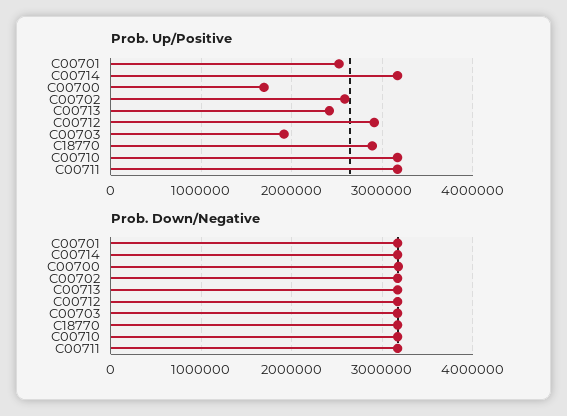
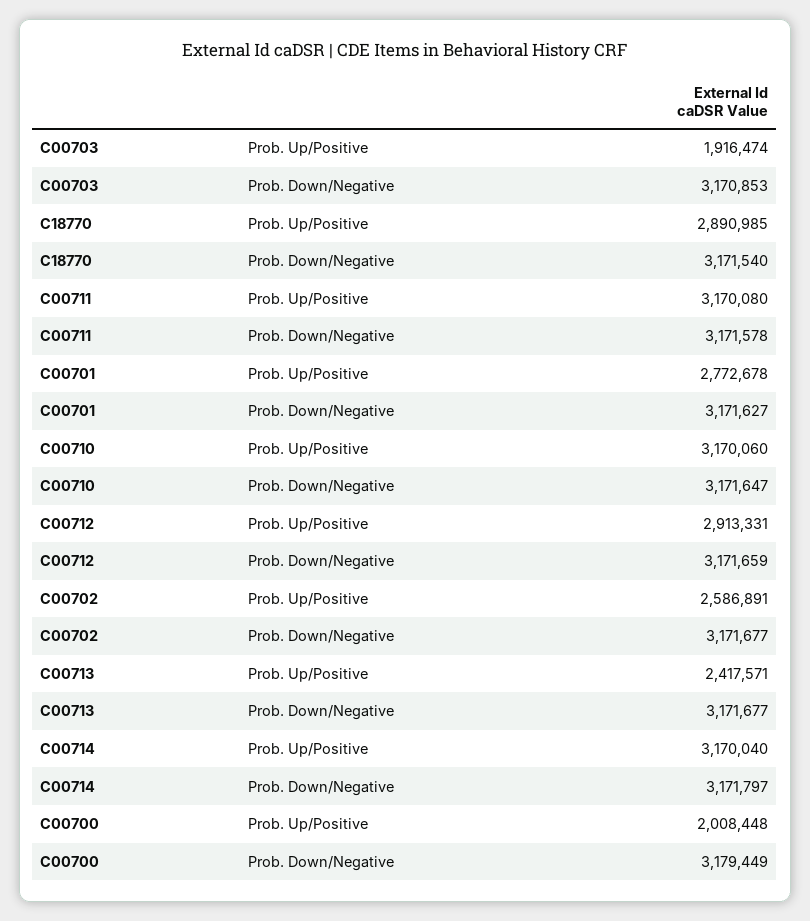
  {
    "Prob. Up/Positive": {
-     "C00701": 2500000,
+     "C00701": 2772678,
      "C00714": 3170040,
-     "C00700": 1700000,
+     "C00700": 2008448,
      "C00702": 2586891,
      "C00713": 2417571,
      "C00712": 2913331,
      "C00703": 1916474,
      "C18770": 2890985,
      "C00710": 3170060,
      "C00711": 3170080
    },
    "Prob. Down/Negative": {
      "C00701": 3171627,
      "C00714": 3171797,
      "C00700": 3179449,
      "C00702": 3171677,
      "C00713": 3171677,
      "C00712": 3171659,
      "C00703": 3170853,
      "C18770": 3171540,
      "C00710": 3171647,
      "C00711": 3171578
    }
  }

